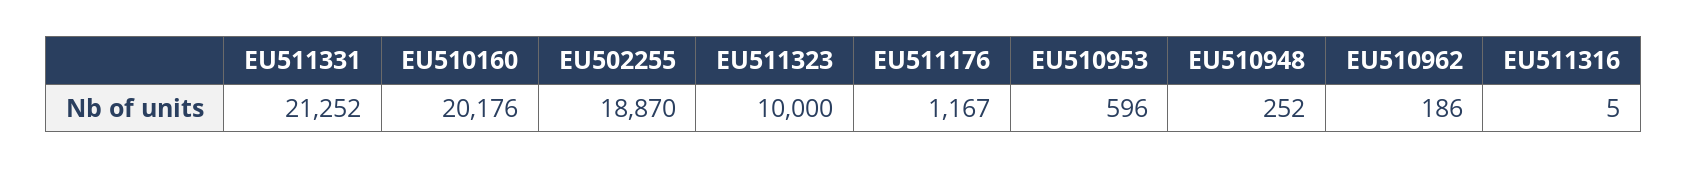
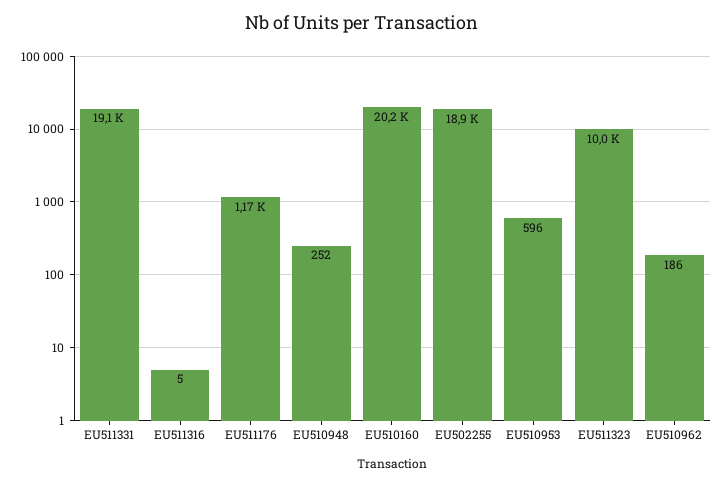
  {
-   "EU511331": 21252,
+   "EU511331": 19100,
    "EU510160": 20176,
    "EU502255": 18870,
    "EU511323": 10000,
    "EU511176": 1167,
    "EU510953": 596,
    "EU510948": 252,
    "EU510962": 186,
    "EU511316": 5
  }

